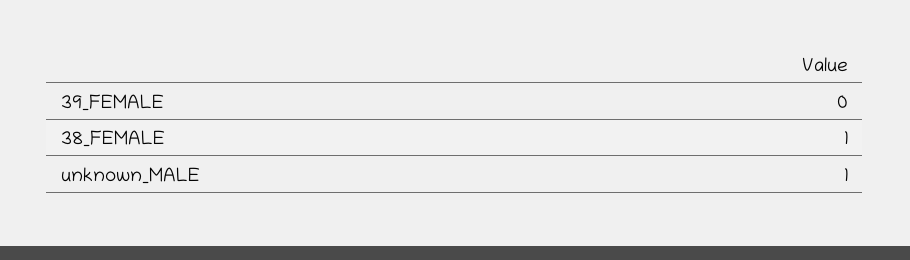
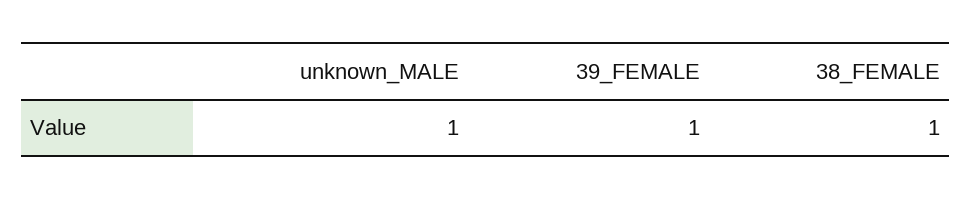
  {
-   "39_FEMALE": 0,
+   "39_FEMALE": 1,
    "38_FEMALE": 1,
    "unknown_MALE": 1
  }

